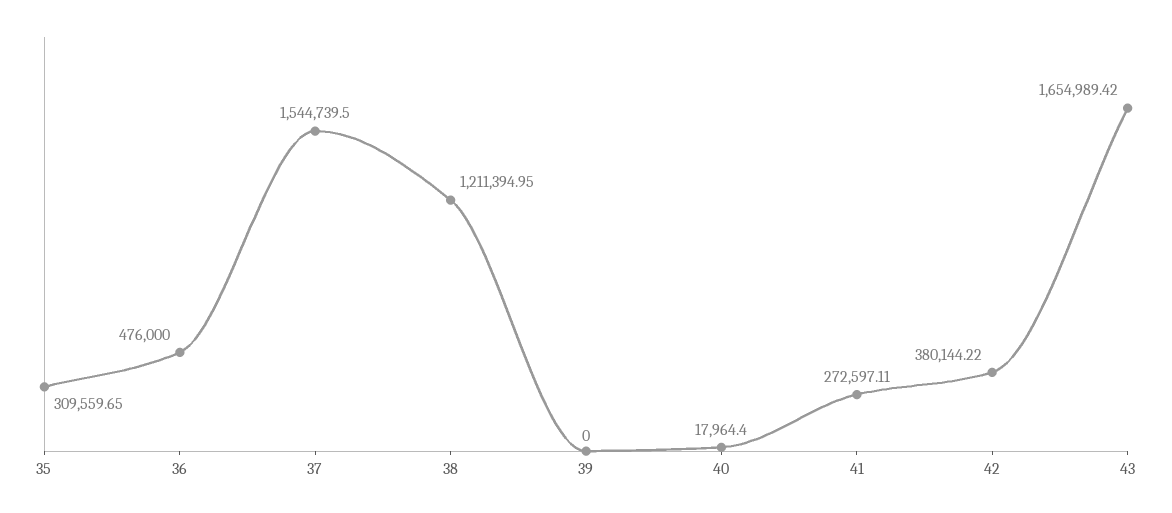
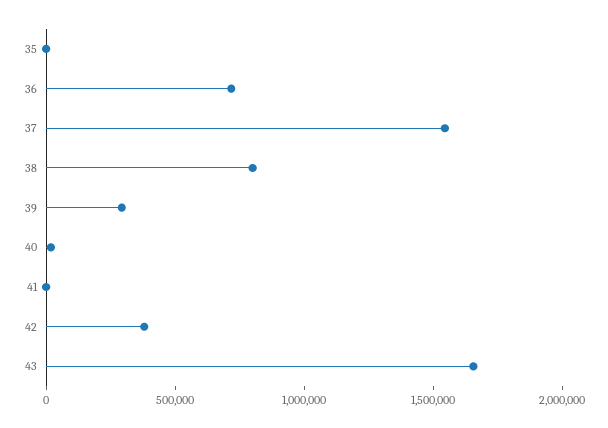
  {
-   "35": 309559.65,
+   "35": 0,
-   "36": 476000,
+   "36": 700000,
    "37": 1544739.5,
-   "38": 1211394.95,
+   "38": 800000,
-   "39": 0,
+   "39": 300000,
    "40": 17964.4,
-   "41": 272597.11,
+   "41": 0,
    "42": 380144.22,
    "43": 1654989.42
  }

